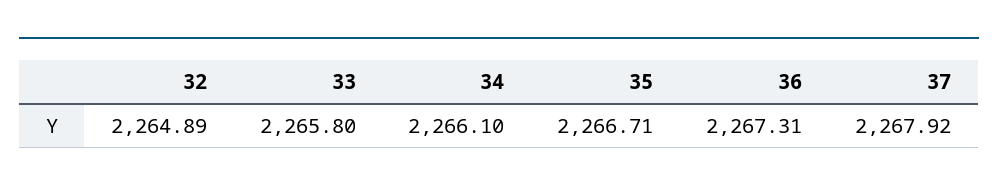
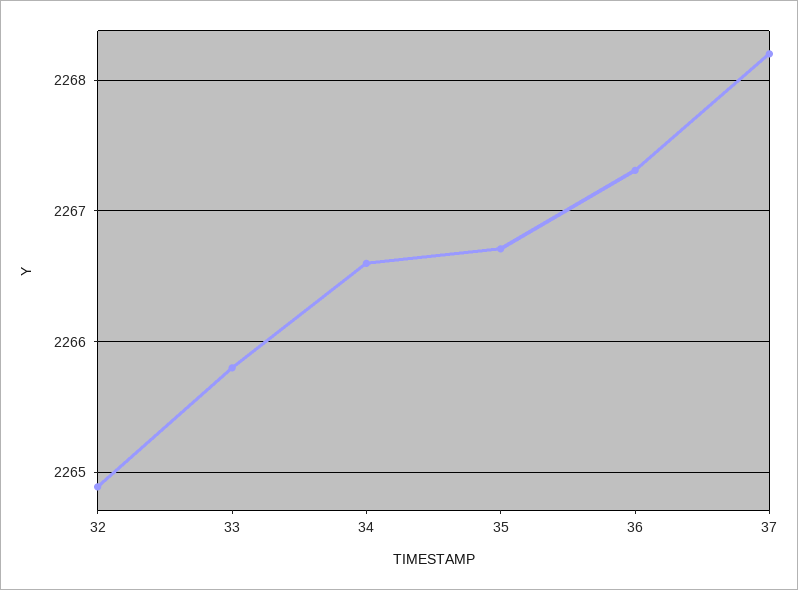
  {
    "32": 2264.89,
    "33": 2265.8,
-   "34": 2266.1,
+   "34": 2266.6,
    "35": 2266.71,
    "36": 2267.31,
-   "37": 2267.92
+   "37": 2268.2
  }

